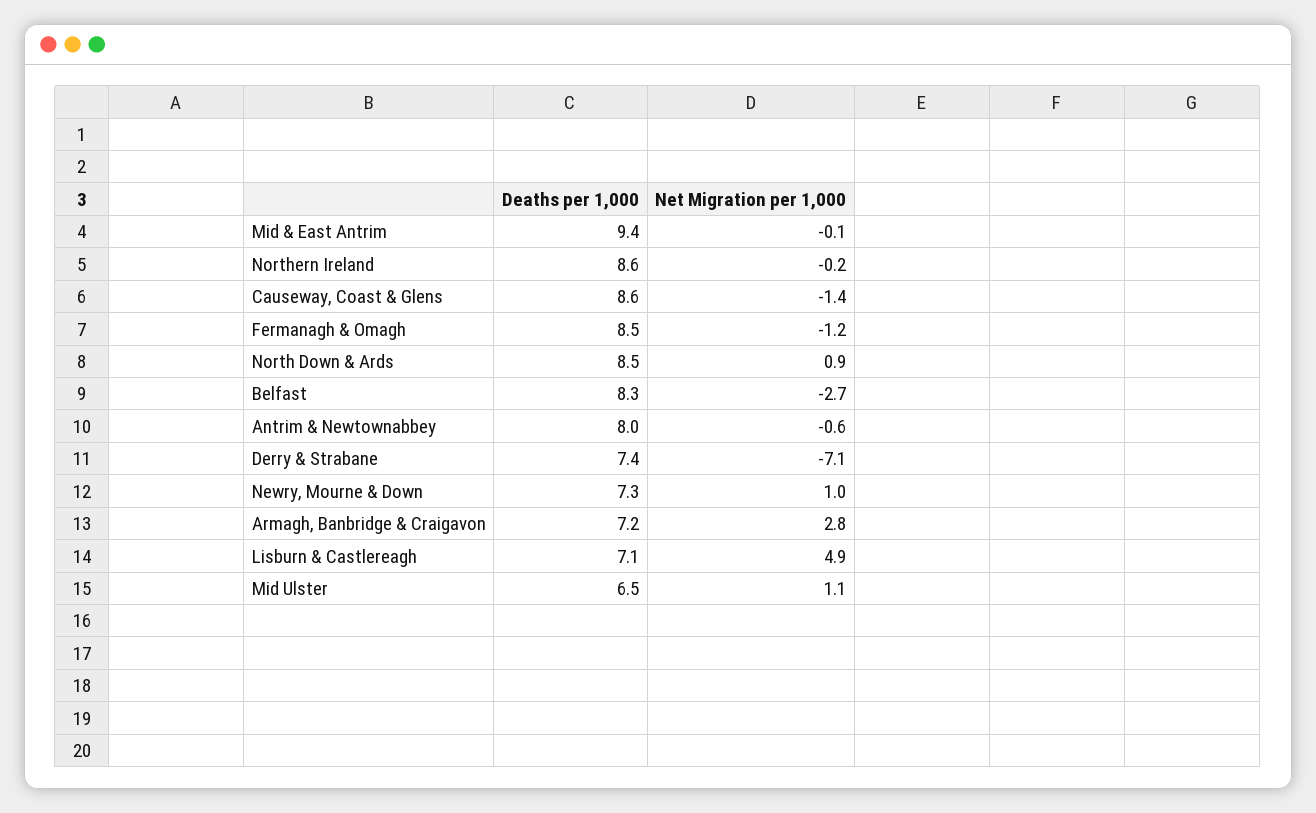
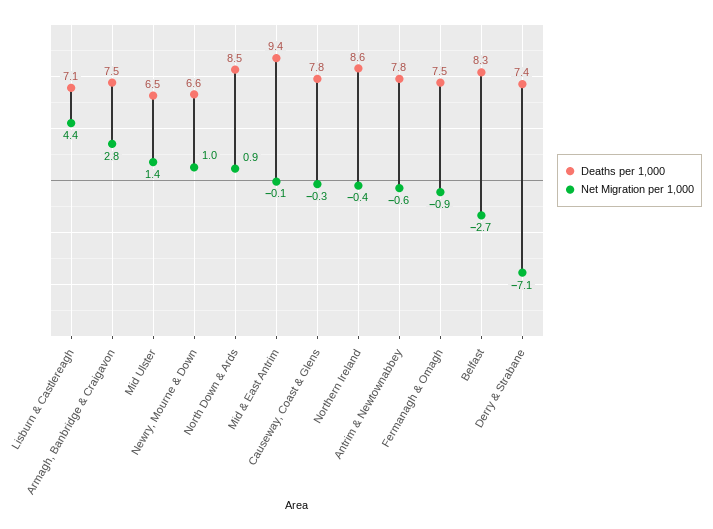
  {
    "Deaths per 1,000": {
      "Mid & East Antrim": 9.4,
      "Northern Ireland": 8.6,
-     "Causeway, Coast & Glens": 8.6,
+     "Causeway, Coast & Glens": 7.8,
-     "Fermanagh & Omagh": 8.5,
+     "Fermanagh & Omagh": 7.5,
      "North Down & Ards": 8.5,
      "Belfast": 8.3,
-     "Antrim & Newtownabbey": 8,
+     "Antrim & Newtownabbey": 7.8,
      "Derry & Strabane": 7.4,
-     "Newry, Mourne & Down": 7.3,
+     "Newry, Mourne & Down": 6.6,
-     "Armagh, Banbridge & Craigavon": 7.2,
+     "Armagh, Banbridge & Craigavon": 7.5,
      "Lisburn & Castlereagh": 7.1,
      "Mid Ulster": 6.5
    },
    "Net Migration per 1,000": {
      "Mid & East Antrim": -0.1,
-     "Northern Ireland": -0.2,
+     "Northern Ireland": -0.4,
-     "Causeway, Coast & Glens": -1.4,
+     "Causeway, Coast & Glens": -0.3,
-     "Fermanagh & Omagh": -1.2,
+     "Fermanagh & Omagh": -0.9,
      "North Down & Ards": 0.9,
      "Belfast": -2.7,
      "Antrim & Newtownabbey": -0.6,
      "Derry & Strabane": -7.1,
      "Newry, Mourne & Down": 1,
      "Armagh, Banbridge & Craigavon": 2.8,
-     "Lisburn & Castlereagh": 4.9,
+     "Lisburn & Castlereagh": 4.4,
-     "Mid Ulster": 1.1
+     "Mid Ulster": 1.4
    }
  }

